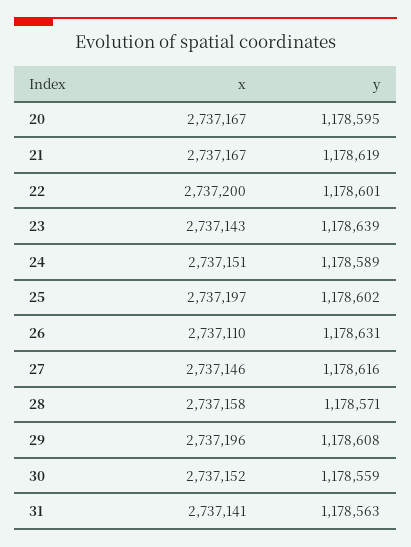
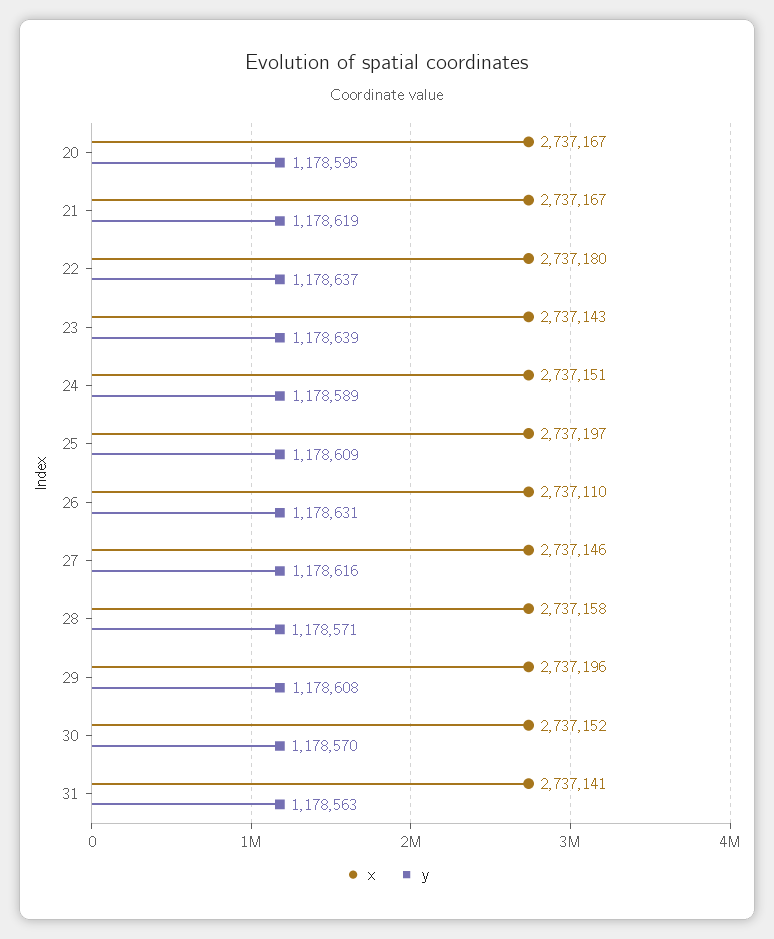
  {
    "x": {
      "20": 2737167,
      "21": 2737167,
-     "22": 2737200,
+     "22": 2737180,
      "23": 2737143,
      "24": 2737151,
      "25": 2737197,
      "26": 2737110,
      "27": 2737146,
      "28": 2737158,
      "29": 2737196,
      "30": 2737152,
      "31": 2737141
    },
    "y": {
      "20": 1178595,
      "21": 1178619,
-     "22": 1178601,
+     "22": 1178637,
      "23": 1178639,
      "24": 1178589,
-     "25": 1178602,
+     "25": 1178609,
      "26": 1178631,
      "27": 1178616,
      "28": 1178571,
      "29": 1178608,
-     "30": 1178559,
+     "30": 1178570,
      "31": 1178563
    }
  }

